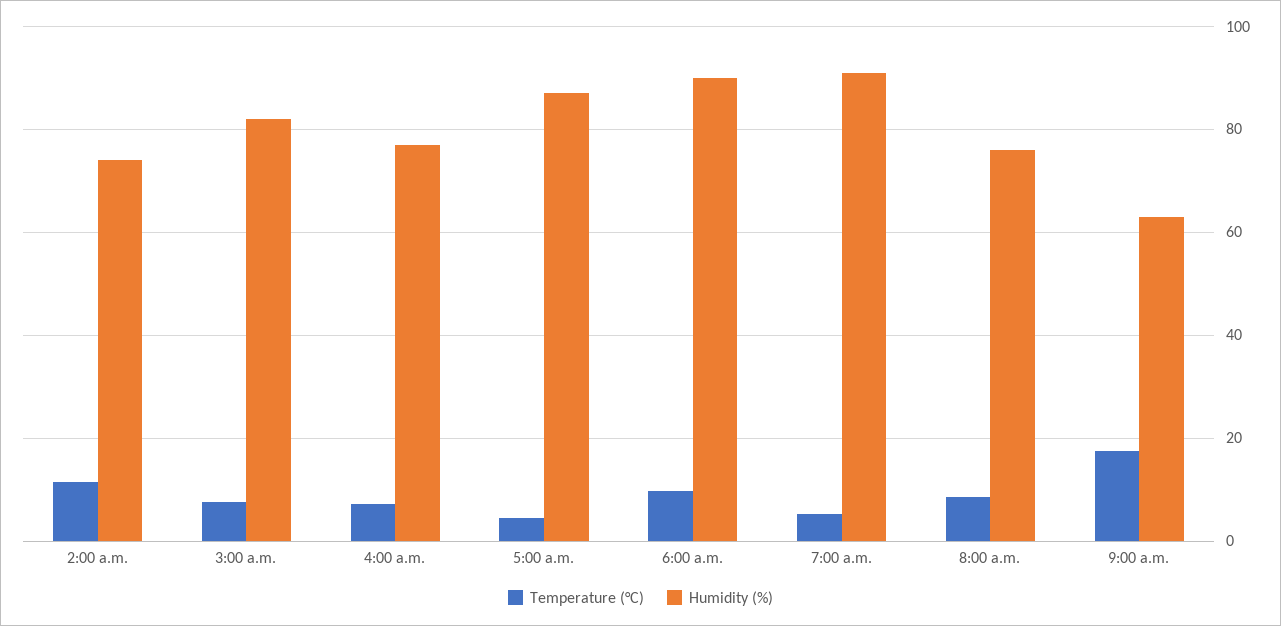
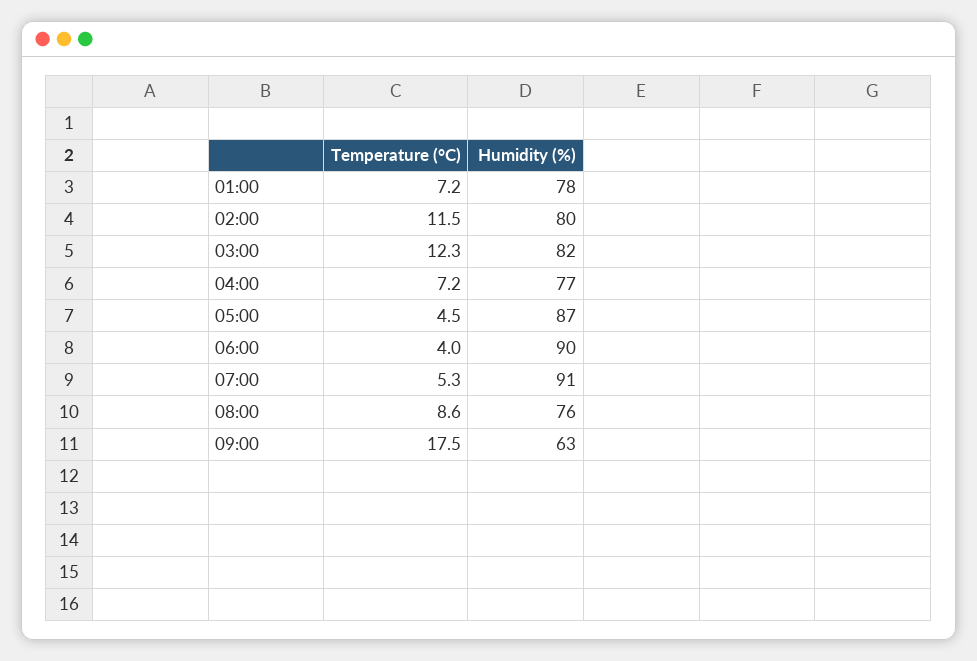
  {
    "Temperature (°C)": {
      "2:00 a.m.": 11.5,
-     "3:00 a.m.": 8,
+     "3:00 a.m.": 12.3,
      "4:00 a.m.": 7.2,
      "5:00 a.m.": 4.5,
-     "6:00 a.m.": 10,
+     "6:00 a.m.": 4,
      "7:00 a.m.": 5.3,
      "8:00 a.m.": 8.6,
-     "9:00 a.m.": 17.5
+     "9:00 a.m.": 17.5,
+     "01:00": 7.2
    },
    "Humidity (%)": {
-     "2:00 a.m.": 74,
+     "2:00 a.m.": 80,
      "3:00 a.m.": 82,
      "4:00 a.m.": 77,
      "5:00 a.m.": 87,
      "6:00 a.m.": 90,
      "7:00 a.m.": 91,
      "8:00 a.m.": 76,
-     "9:00 a.m.": 63
+     "9:00 a.m.": 63,
+     "01:00": 78
    }
  }

